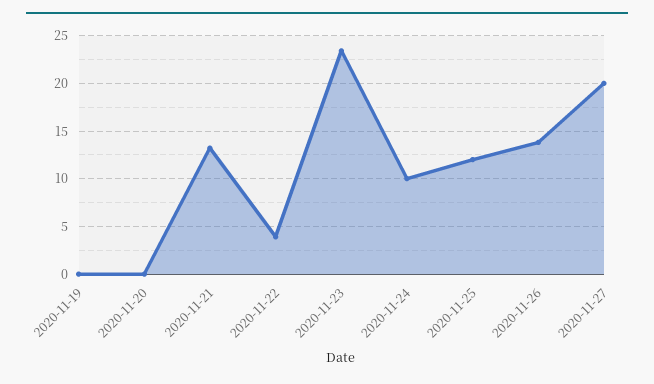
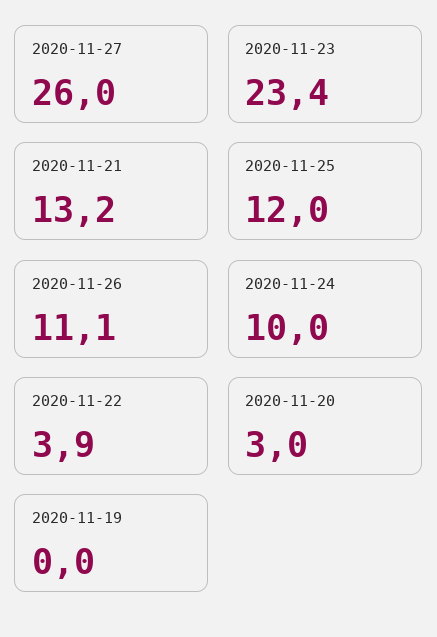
  {
    "2020-11-19": 0,
-   "2020-11-20": 0,
+   "2020-11-20": 3,
    "2020-11-21": 13.2,
    "2020-11-22": 3.9,
    "2020-11-23": 23.4,
    "2020-11-24": 10,
    "2020-11-25": 12,
-   "2020-11-26": 14,
+   "2020-11-26": 11.1,
-   "2020-11-27": 20
+   "2020-11-27": 26
  }

